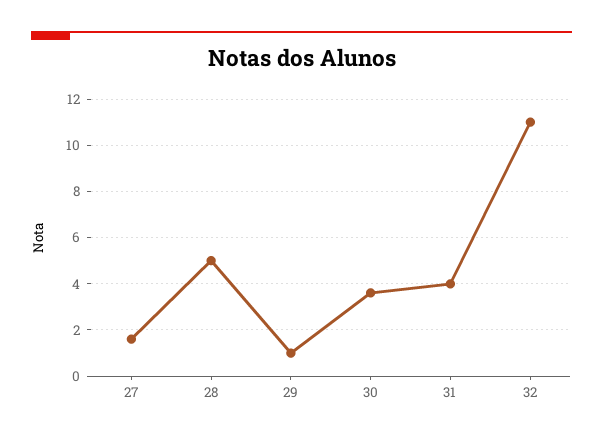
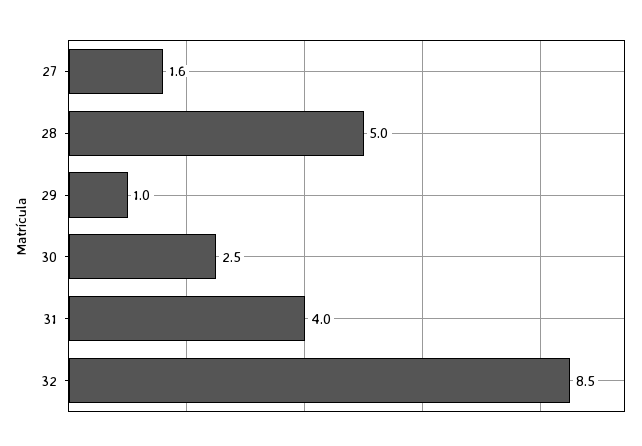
  {
    "27": 1.6,
    "28": 5,
    "29": 1,
-   "30": 3.5,
+   "30": 2.5,
    "31": 4,
-   "32": 11
+   "32": 8.5
  }

